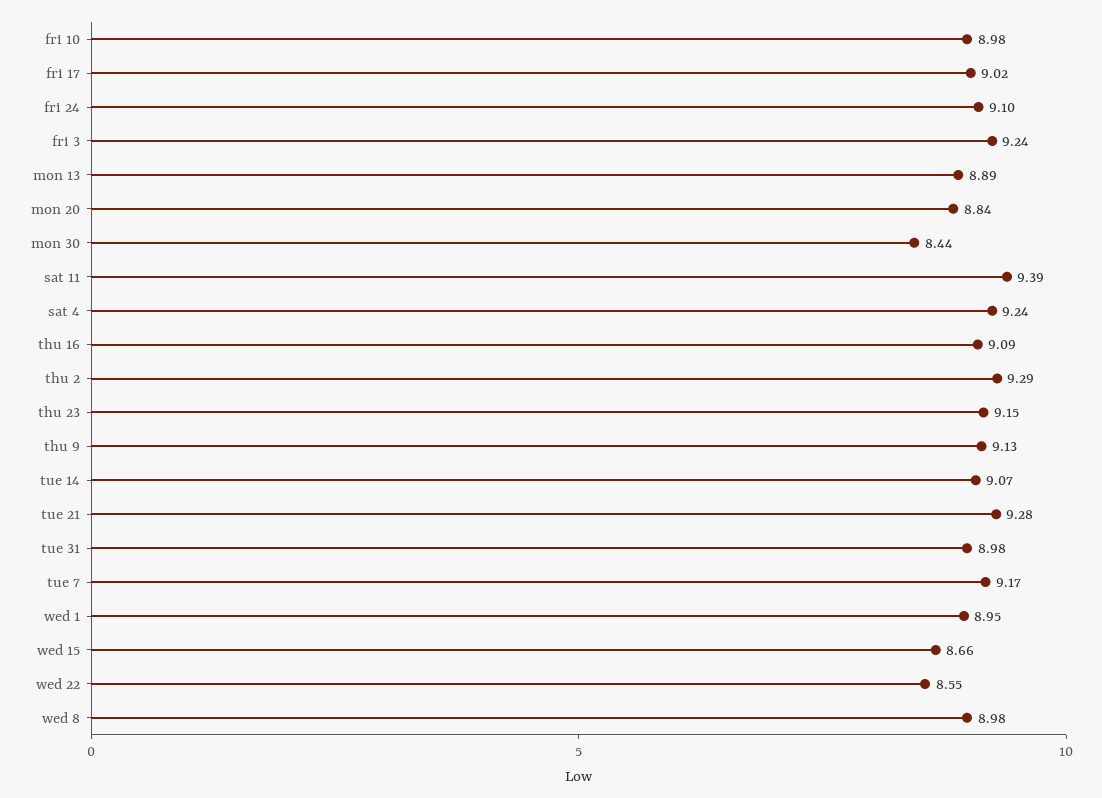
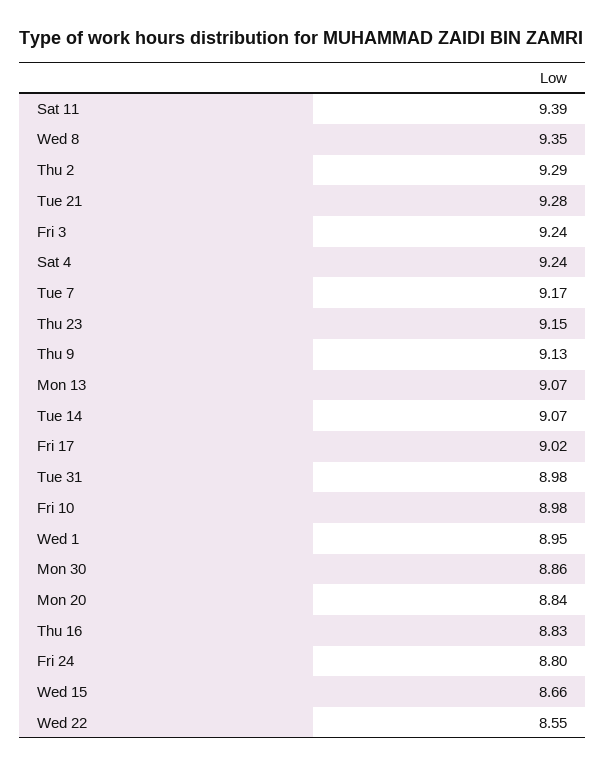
  {
    "fri 10": 8.98,
    "fri 17": 9.02,
-   "fri 24": 9.1,
+   "fri 24": 8.8,
    "fri 3": 9.24,
-   "mon 13": 8.89,
+   "mon 13": 9.07,
    "mon 20": 8.84,
-   "mon 30": 8.44,
+   "mon 30": 8.86,
    "sat 11": 9.39,
    "sat 4": 9.24,
-   "thu 16": 9.09,
+   "thu 16": 8.83,
    "thu 2": 9.29,
    "thu 23": 9.15,
    "thu 9": 9.13,
    "tue 14": 9.07,
    "tue 21": 9.28,
    "tue 31": 8.98,
    "tue 7": 9.17,
    "wed 1": 8.95,
    "wed 15": 8.66,
    "wed 22": 8.55,
-   "wed 8": 8.98
+   "wed 8": 9.35
  }

